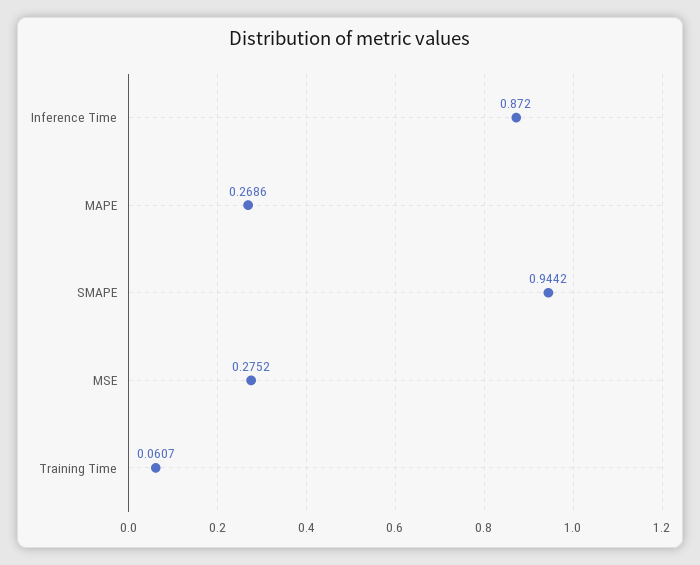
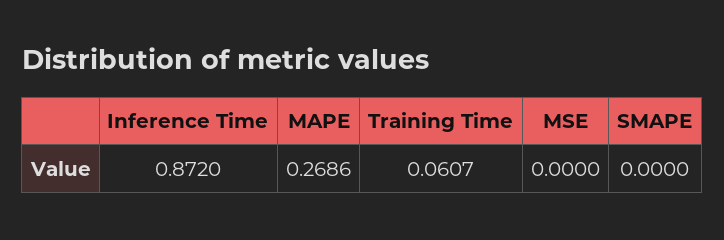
  {
    "Inference Time": 0.872,
    "MAPE": 0.2686,
-   "SMAPE": 0.9442,
+   "SMAPE": 0,
-   "MSE": 0.2752,
+   "MSE": 0,
    "Training Time": 0.0607
  }

